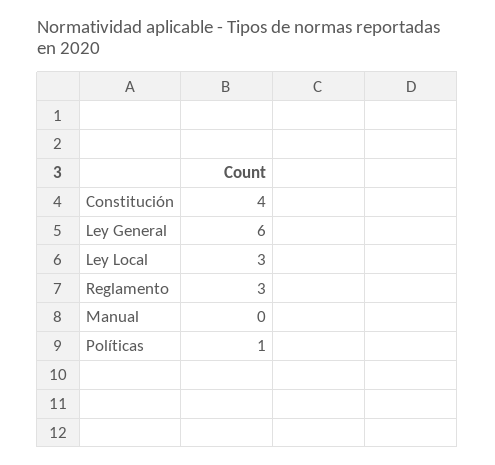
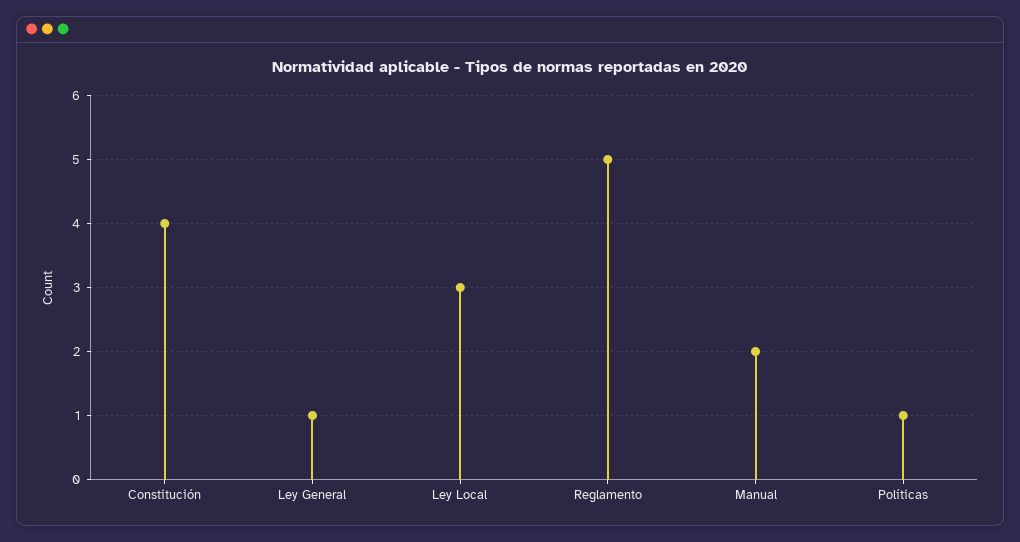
  {
    "Constitución": 4,
-   "Ley General": 6,
+   "Ley General": 1,
    "Ley Local": 3,
-   "Reglamento": 3,
+   "Reglamento": 5,
-   "Manual": 0,
+   "Manual": 2,
    "Políticas": 1
  }

